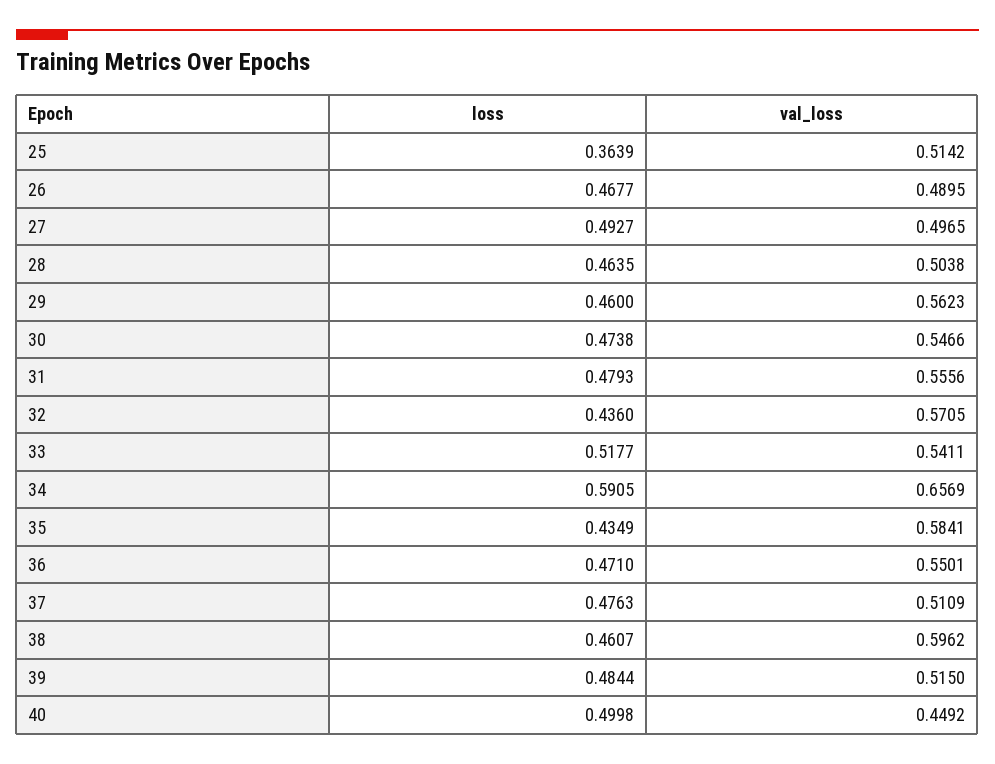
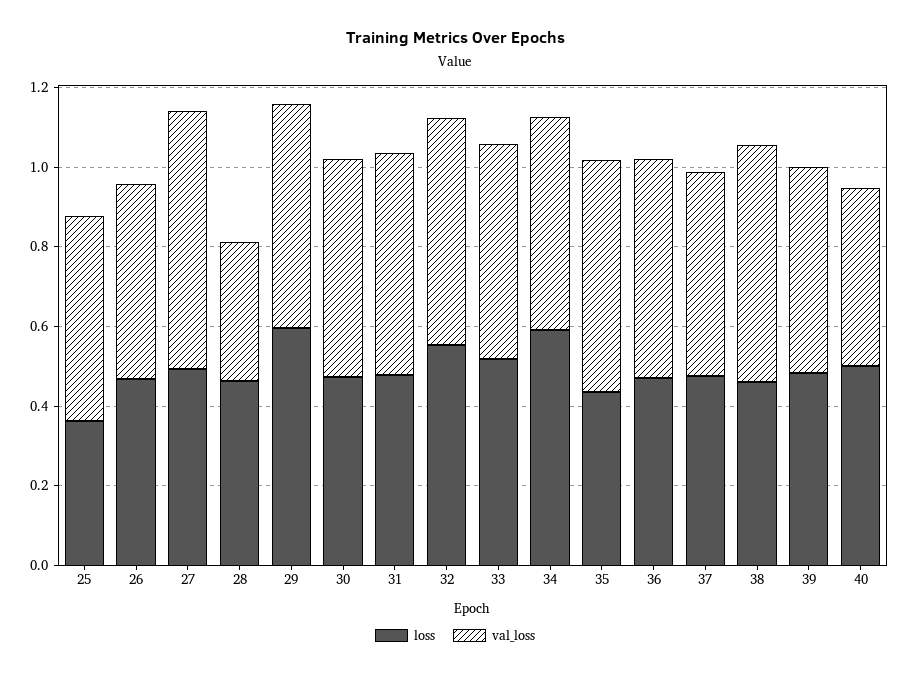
  {
    "loss": {
      "25": 0.3639,
      "26": 0.4677,
      "27": 0.4927,
      "28": 0.4635,
-     "29": 0.46,
+     "29": 0.6,
      "30": 0.4738,
      "31": 0.4793,
-     "32": 0.436,
+     "32": 0.55,
      "33": 0.5177,
      "34": 0.5905,
      "35": 0.4349,
      "36": 0.471,
      "37": 0.4763,
      "38": 0.4607,
      "39": 0.4844,
      "40": 0.4998
    },
    "val_loss": {
      "25": 0.5142,
      "26": 0.4895,
-     "27": 0.4965,
+     "27": 0.65,
-     "28": 0.5038,
+     "28": 0.35,
      "29": 0.5623,
      "30": 0.5466,
      "31": 0.5556,
      "32": 0.5705,
      "33": 0.5411,
-     "34": 0.6569,
+     "34": 0.55,
      "35": 0.5841,
      "36": 0.5501,
      "37": 0.5109,
      "38": 0.5962,
      "39": 0.515,
      "40": 0.4492
    }
  }

